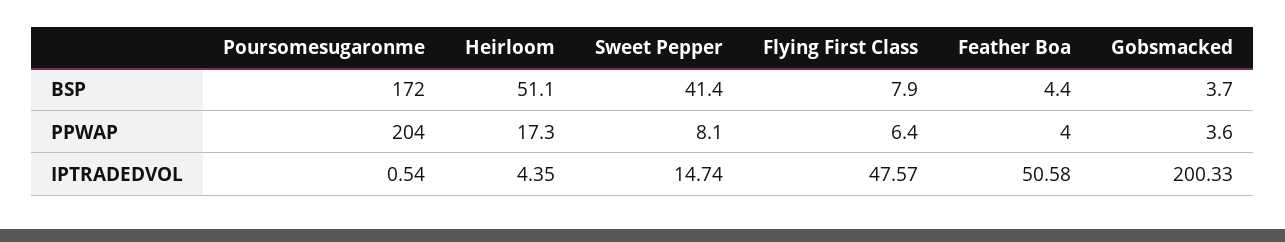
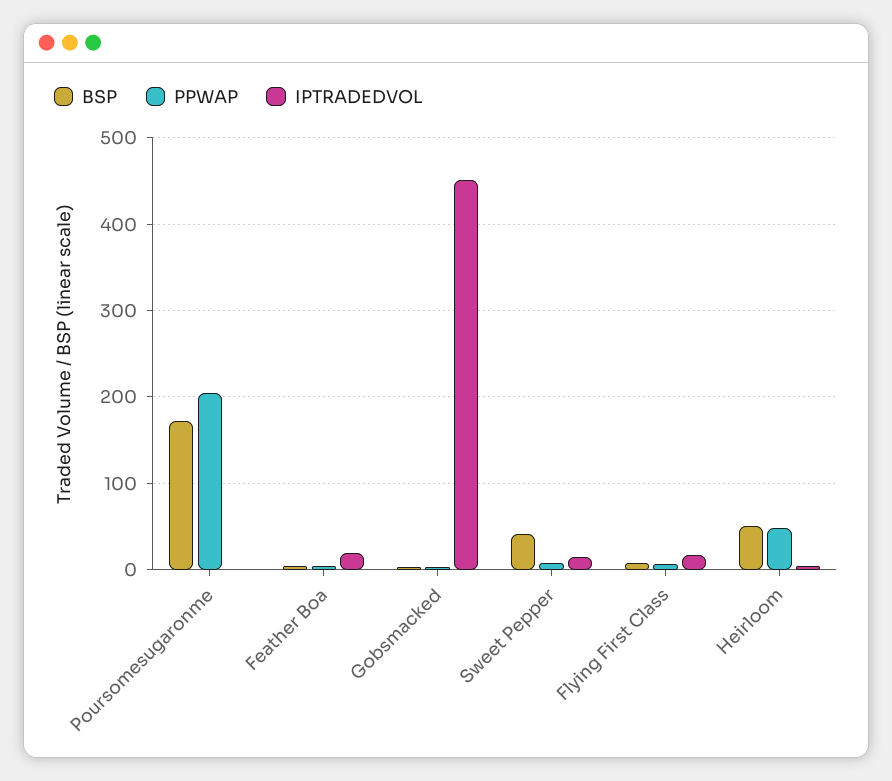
  {
    "BSP": {
      "Poursomesugaronme": 172,
      "Heirloom": 51.1,
      "Sweet Pepper": 41.4,
      "Flying First Class": 7.9,
      "Feather Boa": 4.4,
      "Gobsmacked": 3.7
    },
    "PPWAP": {
      "Poursomesugaronme": 204,
-     "Heirloom": 17.3,
+     "Heirloom": 50,
      "Sweet Pepper": 8.1,
      "Flying First Class": 6.4,
      "Feather Boa": 4,
      "Gobsmacked": 3.6
    },
    "IPTRADEDVOL": {
      "Poursomesugaronme": 0.54,
      "Heirloom": 4.35,
      "Sweet Pepper": 14.74,
-     "Flying First Class": 47.57,
+     "Flying First Class": 20,
-     "Feather Boa": 50.58,
+     "Feather Boa": 20,
-     "Gobsmacked": 200.33
+     "Gobsmacked": 450
    }
  }

